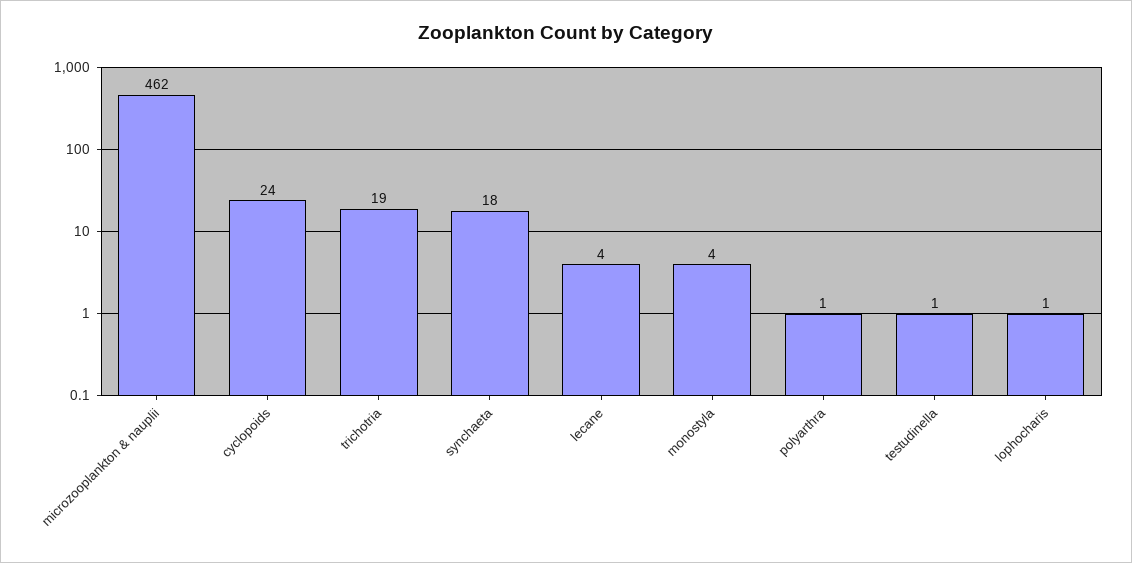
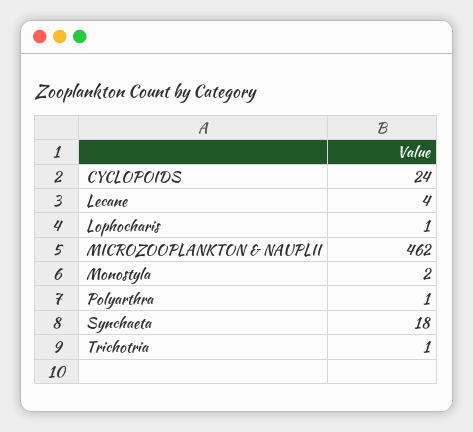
  {
    "microzooplankton & nauplii": 462,
    "cyclopoids": 24,
-   "trichotria": 19,
+   "trichotria": 1,
    "synchaeta": 18,
    "lecane": 4,
-   "monostyla": 4,
+   "monostyla": 2,
    "polyarthra": 1,
-   "testudinella": 1,
    "lophocharis": 1
  }

